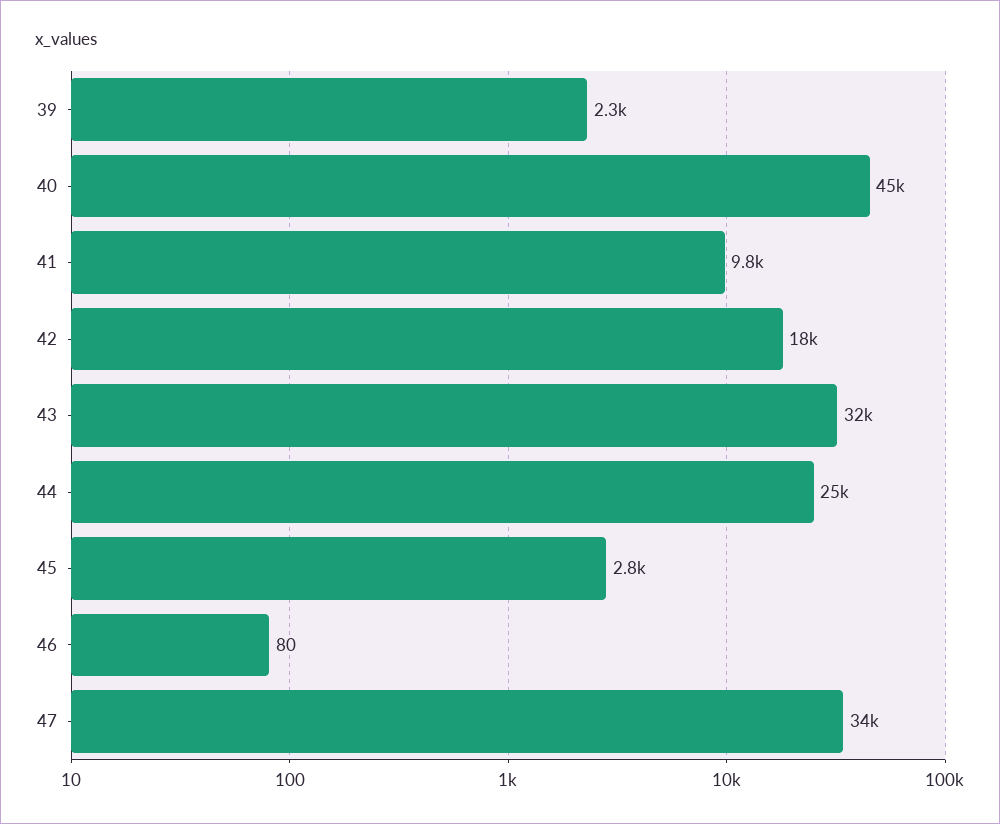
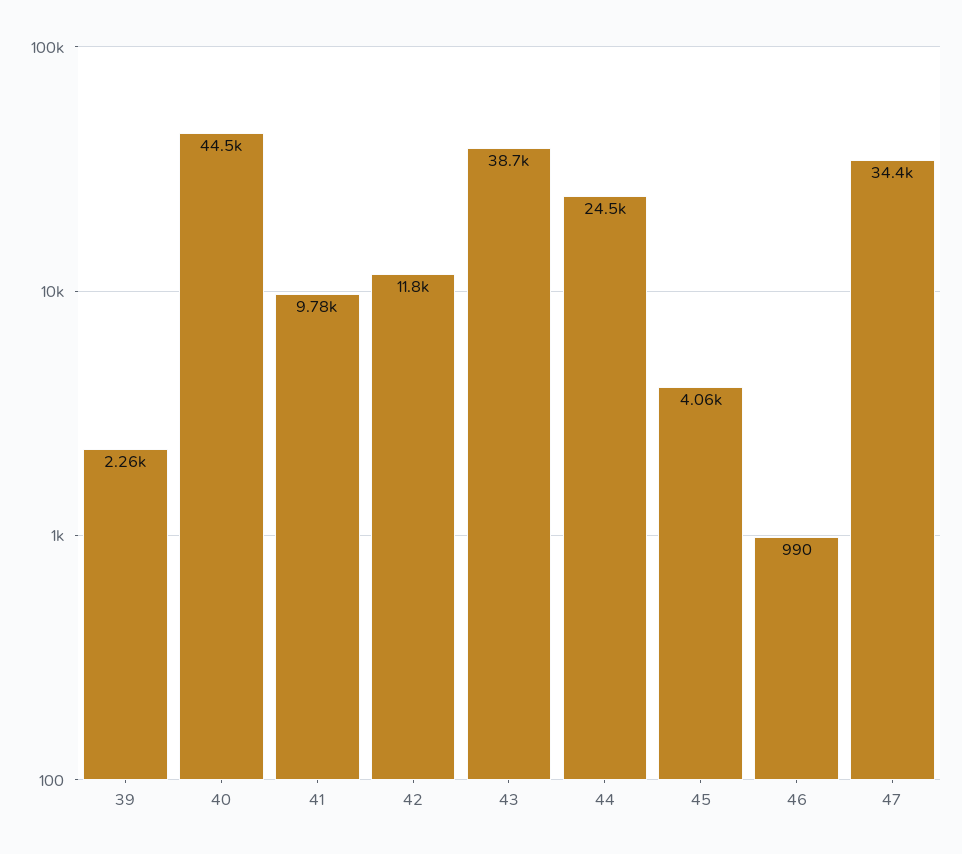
  {
    "39": 2260,
    "40": 44500,
    "41": 9780,
-   "42": 18000,
+   "42": 11800,
-   "43": 32000,
+   "43": 38700,
    "44": 24500,
-   "45": 2800,
+   "45": 4060,
-   "46": 80,
+   "46": 990,
    "47": 34400
  }

